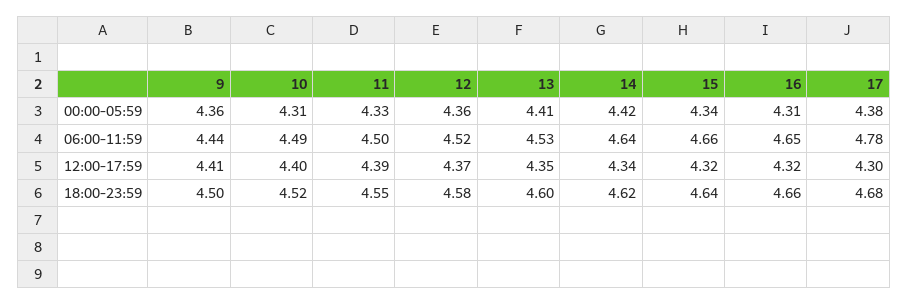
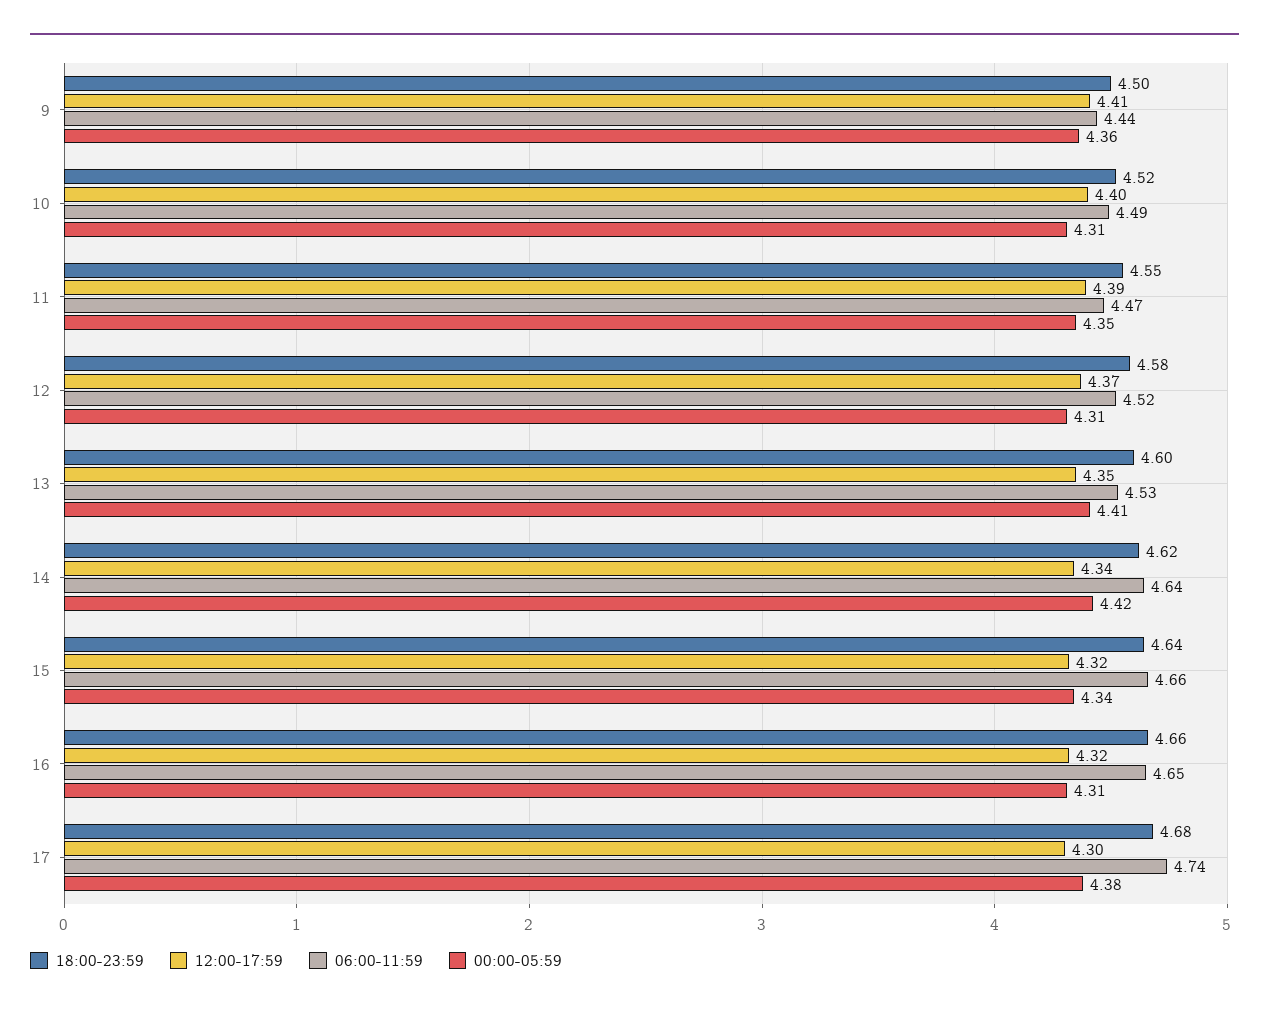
  {
    "00:00-05:59": {
      "9": 4.36,
      "10": 4.31,
-     "11": 4.33,
+     "11": 4.35,
-     "12": 4.36,
+     "12": 4.31,
      "13": 4.41,
      "14": 4.42,
      "15": 4.34,
      "16": 4.31,
      "17": 4.38
    },
    "06:00-11:59": {
      "9": 4.44,
      "10": 4.49,
-     "11": 4.5,
+     "11": 4.47,
      "12": 4.52,
      "13": 4.53,
      "14": 4.64,
      "15": 4.66,
      "16": 4.65,
-     "17": 4.78
+     "17": 4.74
    },
    "12:00-17:59": {
      "9": 4.41,
      "10": 4.4,
      "11": 4.39,
      "12": 4.37,
      "13": 4.35,
      "14": 4.34,
      "15": 4.32,
      "16": 4.32,
      "17": 4.3
    },
    "18:00-23:59": {
      "9": 4.5,
      "10": 4.52,
      "11": 4.55,
      "12": 4.58,
      "13": 4.6,
      "14": 4.62,
      "15": 4.64,
      "16": 4.66,
      "17": 4.68
    }
  }

